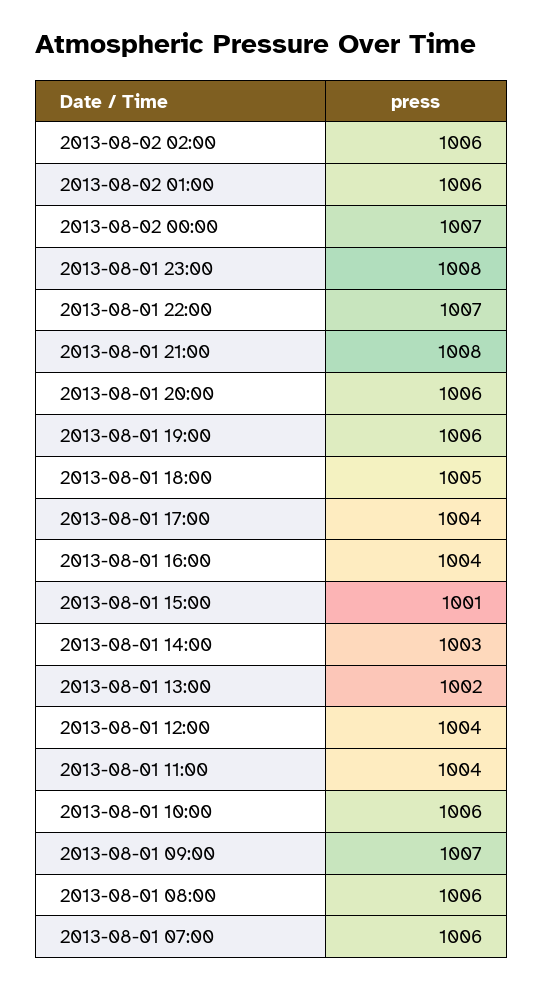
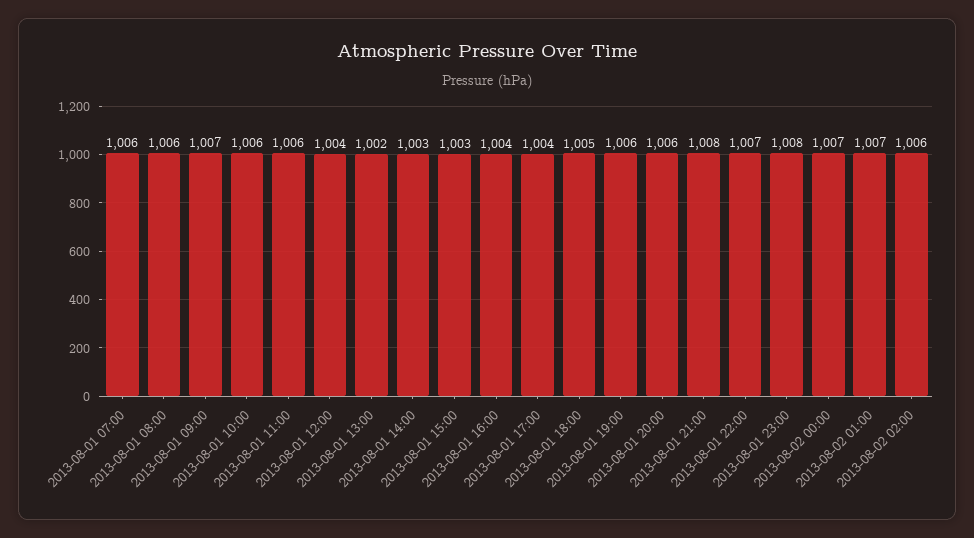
  {
    "2013-08-02 02:00": 1006,
-   "2013-08-02 01:00": 1006,
+   "2013-08-02 01:00": 1007,
    "2013-08-02 00:00": 1007,
    "2013-08-01 23:00": 1008,
    "2013-08-01 22:00": 1007,
    "2013-08-01 21:00": 1008,
    "2013-08-01 20:00": 1006,
    "2013-08-01 19:00": 1006,
    "2013-08-01 18:00": 1005,
    "2013-08-01 17:00": 1004,
    "2013-08-01 16:00": 1004,
-   "2013-08-01 15:00": 1001,
+   "2013-08-01 15:00": 1003,
    "2013-08-01 14:00": 1003,
    "2013-08-01 13:00": 1002,
    "2013-08-01 12:00": 1004,
-   "2013-08-01 11:00": 1004,
+   "2013-08-01 11:00": 1006,
    "2013-08-01 10:00": 1006,
    "2013-08-01 09:00": 1007,
    "2013-08-01 08:00": 1006,
    "2013-08-01 07:00": 1006
  }

